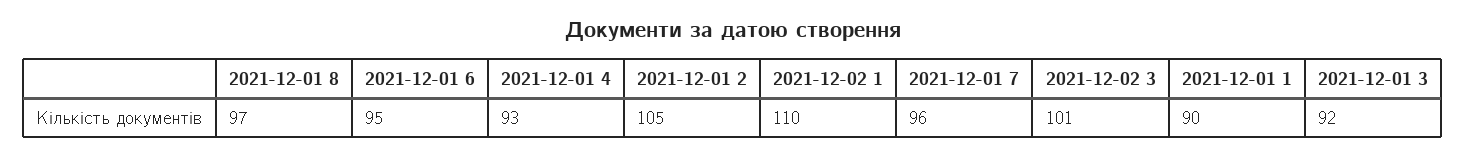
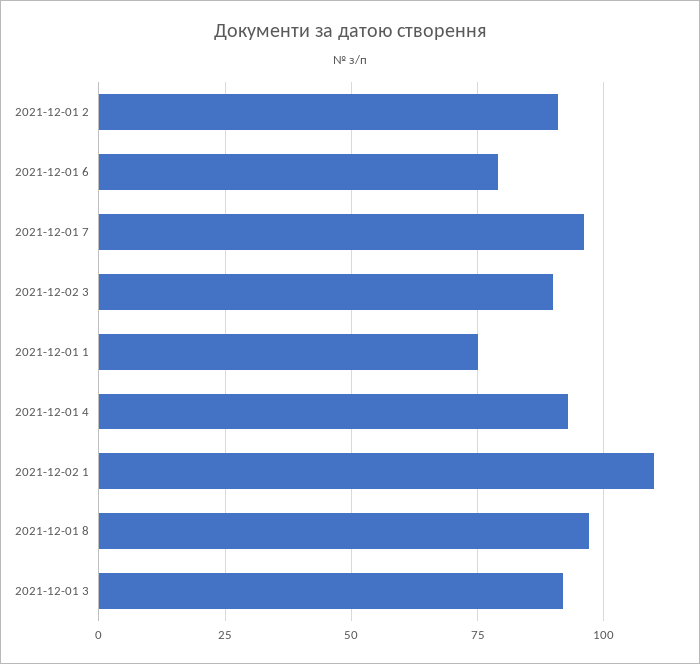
  {
    "2021-12-01 8": 97,
-   "2021-12-01 6": 95,
+   "2021-12-01 6": 80,
    "2021-12-01 4": 93,
-   "2021-12-01 2": 105,
+   "2021-12-01 2": 90,
    "2021-12-02 1": 110,
    "2021-12-01 7": 96,
-   "2021-12-02 3": 101,
+   "2021-12-02 3": 90,
-   "2021-12-01 1": 90,
+   "2021-12-01 1": 75,
    "2021-12-01 3": 92
  }

